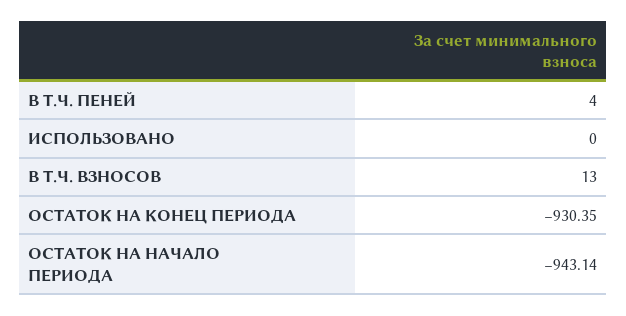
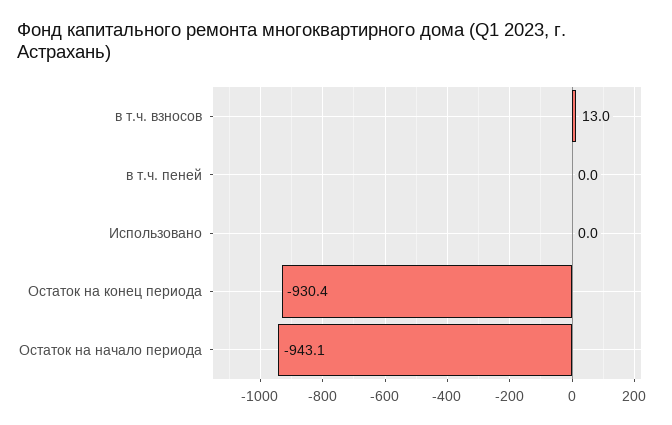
  {
-   "В Т.Ч. ПЕНЕЙ": 4,
+   "В Т.Ч. ПЕНЕЙ": 0,
    "ИСПОЛЬЗОВАНО": 0,
    "В Т.Ч. ВЗНОСОВ": 13,
    "ОСТАТОК НА КОНЕЦ ПЕРИОДА": -930.35,
    "ОСТАТОК НА НАЧАЛО ПЕРИОДА": -943.14
  }

